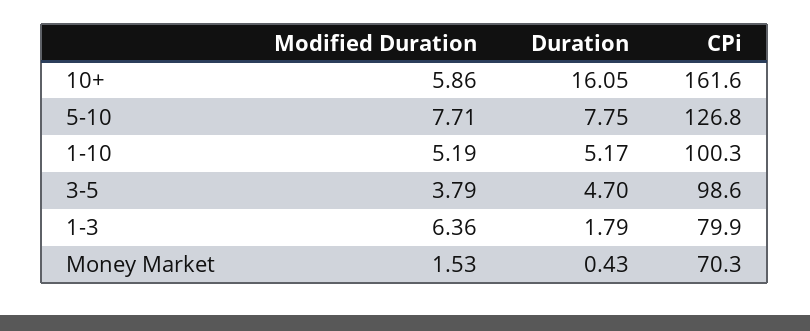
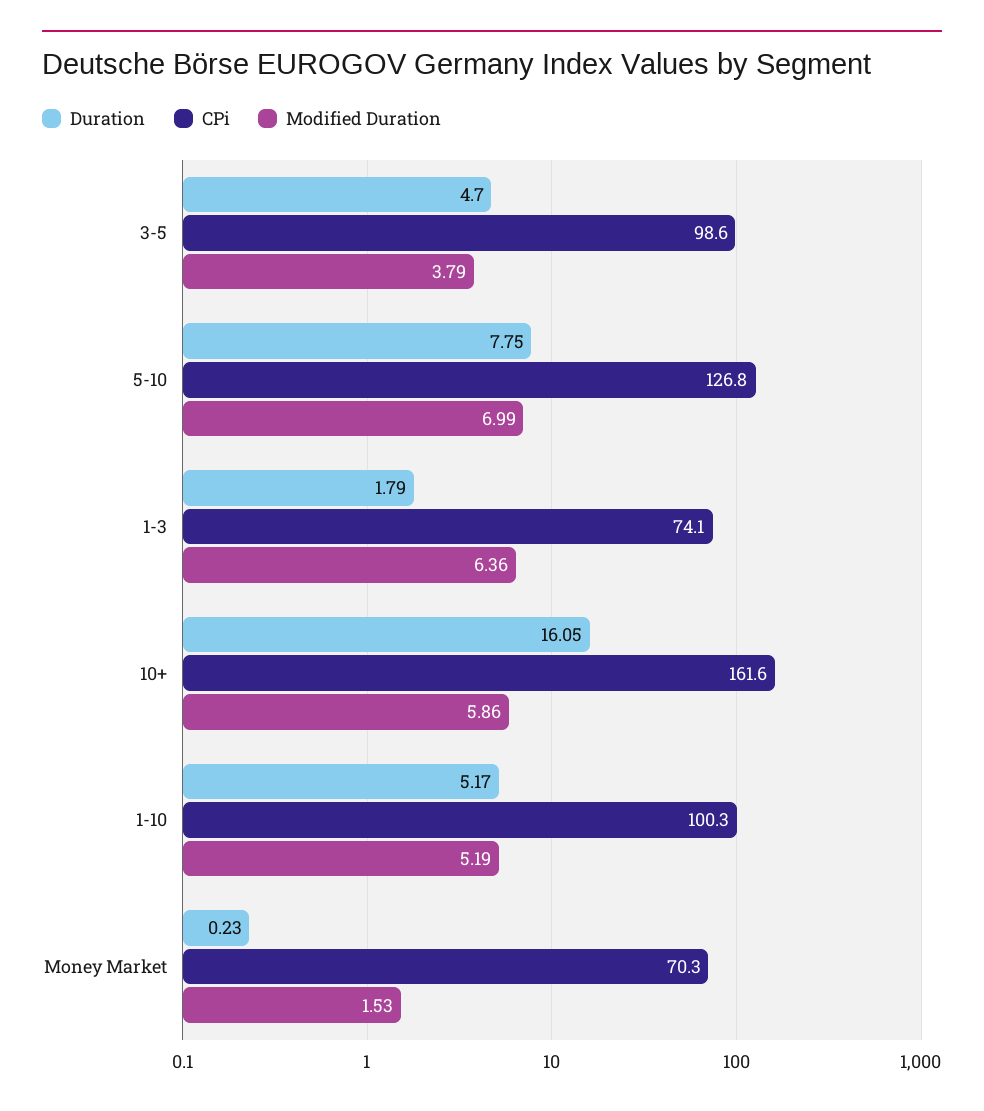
  {
    "Modified Duration": {
      "10+": 5.86,
-     "5-10": 7.71,
+     "5-10": 6.99,
      "1-10": 5.19,
      "3-5": 3.79,
      "1-3": 6.36,
      "Money Market": 1.53
    },
    "Duration": {
      "10+": 16.05,
      "5-10": 7.75,
      "1-10": 5.17,
      "3-5": 4.7,
      "1-3": 1.79,
-     "Money Market": 0.43
+     "Money Market": 0.23
    },
    "CPi": {
      "10+": 161.6,
      "5-10": 126.8,
      "1-10": 100.3,
      "3-5": 98.6,
-     "1-3": 79.9,
+     "1-3": 74.1,
      "Money Market": 70.3
    }
  }

